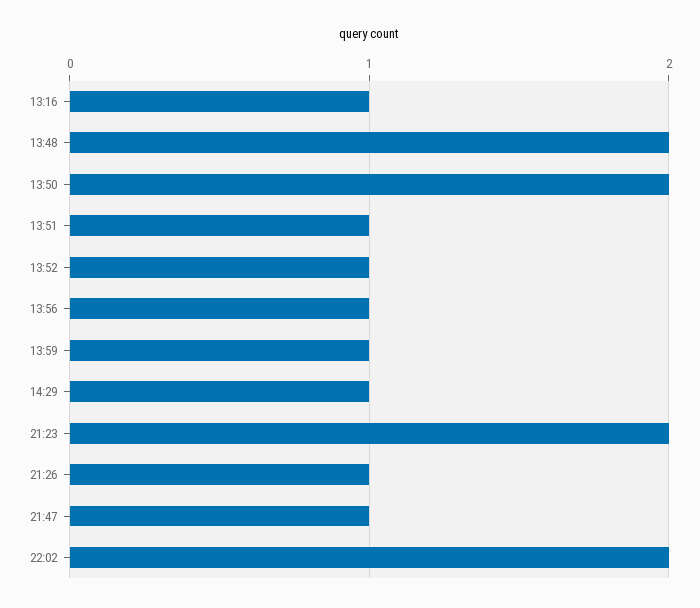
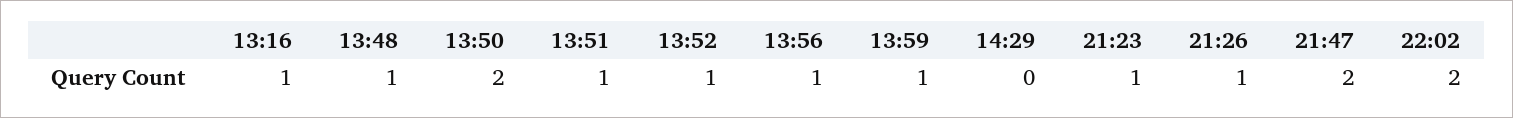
  {
    "13:16": 1,
-   "13:48": 2,
+   "13:48": 1,
    "13:50": 2,
    "13:51": 1,
    "13:52": 1,
    "13:56": 1,
    "13:59": 1,
-   "14:29": 1,
+   "14:29": 0,
-   "21:23": 2,
+   "21:23": 1,
    "21:26": 1,
-   "21:47": 1,
+   "21:47": 2,
    "22:02": 2
  }

